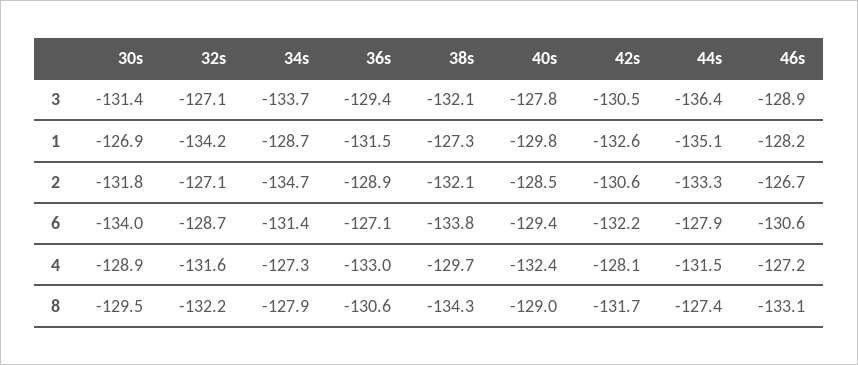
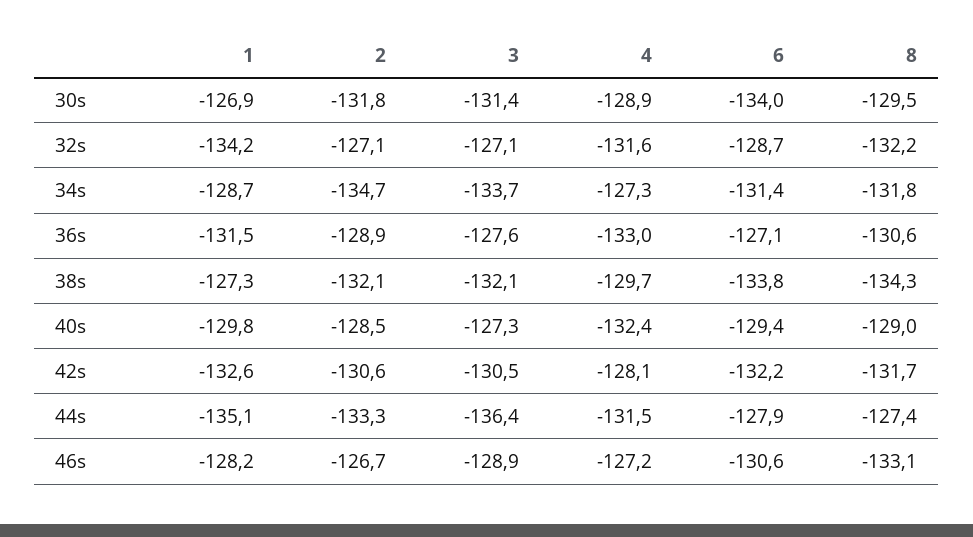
  {
    "30s": {
      "3": -131.4,
      "1": -126.9,
      "2": -131.8,
      "6": -134,
      "4": -128.9,
      "8": -129.5
    },
    "32s": {
      "3": -127.1,
      "1": -134.2,
      "2": -127.1,
      "6": -128.7,
      "4": -131.6,
      "8": -132.2
    },
    "34s": {
      "3": -133.7,
      "1": -128.7,
      "2": -134.7,
      "6": -131.4,
      "4": -127.3,
-     "8": -127.9
+     "8": -131.8
    },
    "36s": {
-     "3": -129.4,
+     "3": -127.6,
      "1": -131.5,
      "2": -128.9,
      "6": -127.1,
      "4": -133,
      "8": -130.6
    },
    "38s": {
      "3": -132.1,
      "1": -127.3,
      "2": -132.1,
      "6": -133.8,
      "4": -129.7,
      "8": -134.3
    },
    "40s": {
-     "3": -127.8,
+     "3": -127.3,
      "1": -129.8,
      "2": -128.5,
      "6": -129.4,
      "4": -132.4,
      "8": -129
    },
    "42s": {
      "3": -130.5,
      "1": -132.6,
      "2": -130.6,
      "6": -132.2,
      "4": -128.1,
      "8": -131.7
    },
    "44s": {
      "3": -136.4,
      "1": -135.1,
      "2": -133.3,
      "6": -127.9,
      "4": -131.5,
      "8": -127.4
    },
    "46s": {
      "3": -128.9,
      "1": -128.2,
      "2": -126.7,
      "6": -130.6,
      "4": -127.2,
      "8": -133.1
    }
  }

